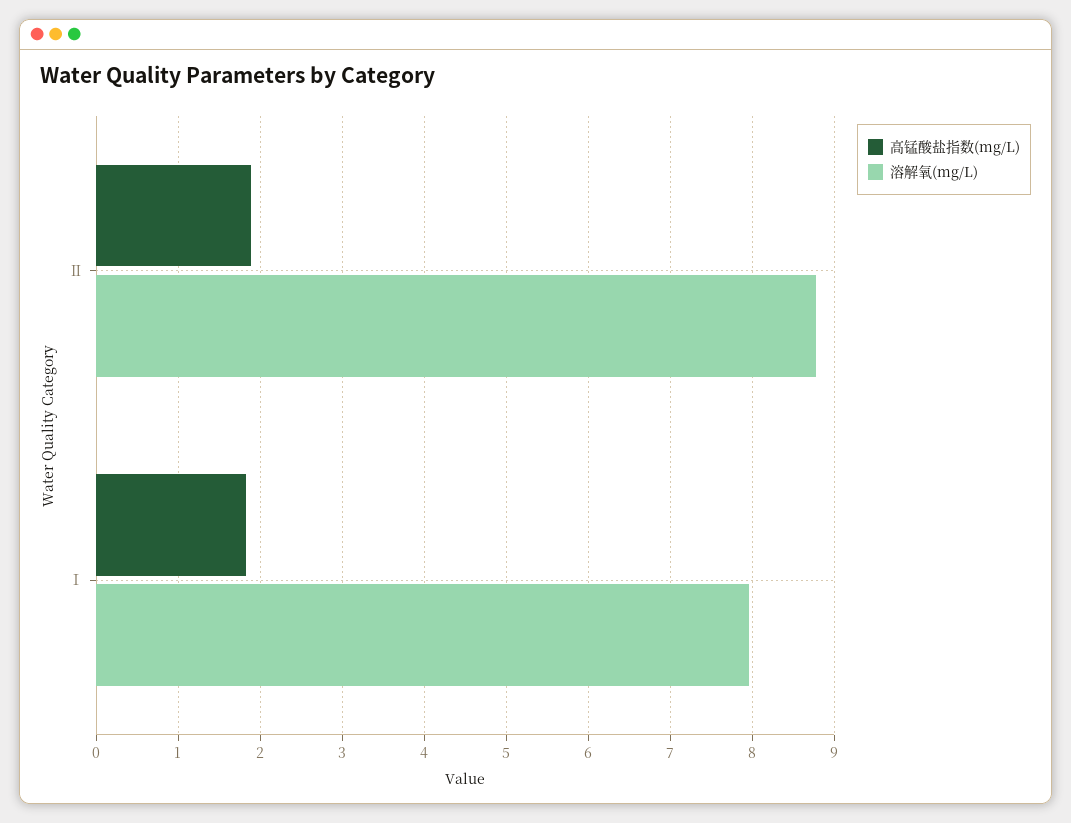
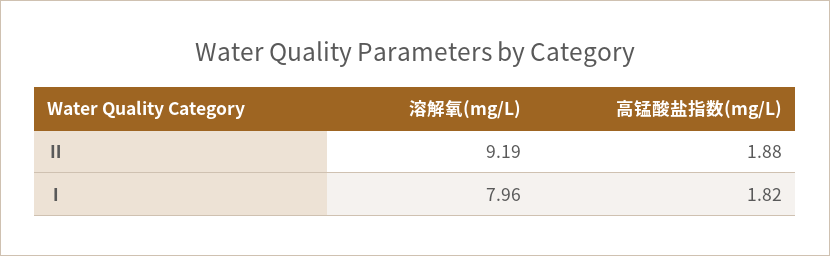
  {
    "高锰酸盐指数(mg/L)": {
      "Ⅱ": 1.88,
      "Ⅰ": 1.82
    },
    "溶解氧(mg/L)": {
-     "Ⅱ": 8.8,
+     "Ⅱ": 9.19,
      "Ⅰ": 7.96
    }
  }

